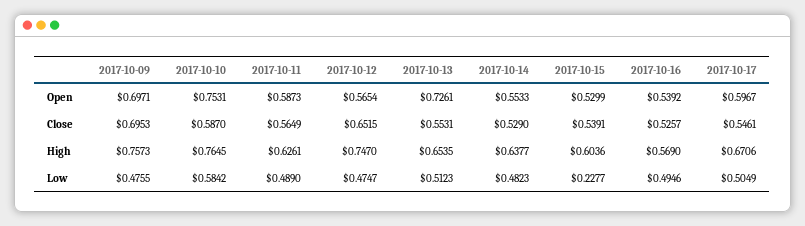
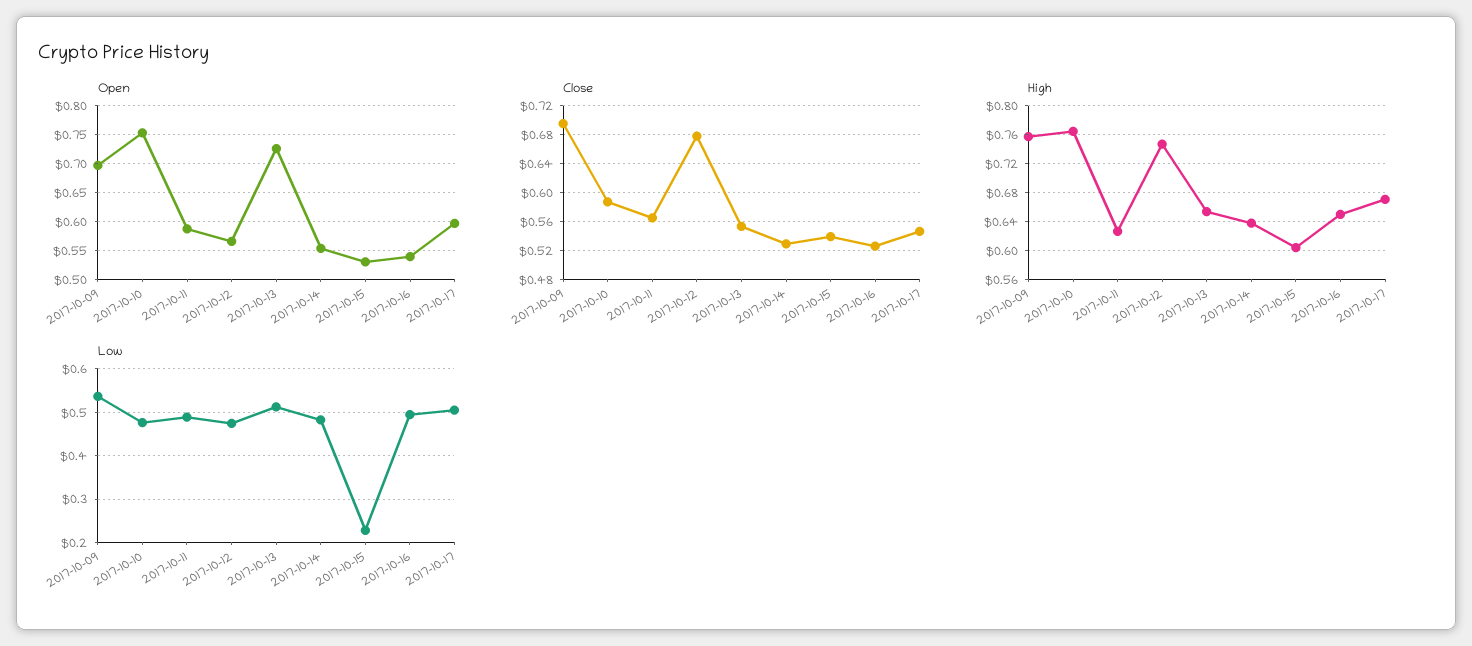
  {
    "Open": {
      "2017-10-09": 0.6971,
      "2017-10-10": 0.7531,
      "2017-10-11": 0.5873,
      "2017-10-12": 0.5654,
      "2017-10-13": 0.7261,
      "2017-10-14": 0.5533,
      "2017-10-15": 0.5299,
      "2017-10-16": 0.5392,
      "2017-10-17": 0.5967
    },
    "Close": {
      "2017-10-09": 0.6953,
      "2017-10-10": 0.587,
      "2017-10-11": 0.5649,
-     "2017-10-12": 0.6515,
+     "2017-10-12": 0.68,
      "2017-10-13": 0.5531,
      "2017-10-14": 0.529,
      "2017-10-15": 0.5391,
      "2017-10-16": 0.5257,
      "2017-10-17": 0.5461
    },
    "High": {
      "2017-10-09": 0.7573,
      "2017-10-10": 0.7645,
      "2017-10-11": 0.6261,
      "2017-10-12": 0.747,
      "2017-10-13": 0.6535,
      "2017-10-14": 0.6377,
      "2017-10-15": 0.6036,
-     "2017-10-16": 0.569,
+     "2017-10-16": 0.65,
      "2017-10-17": 0.6706
    },
    "Low": {
-     "2017-10-09": 0.4755,
+     "2017-10-09": 0.54,
-     "2017-10-10": 0.5842,
+     "2017-10-10": 0.48,
      "2017-10-11": 0.489,
      "2017-10-12": 0.4747,
      "2017-10-13": 0.5123,
      "2017-10-14": 0.4823,
      "2017-10-15": 0.2277,
      "2017-10-16": 0.4946,
      "2017-10-17": 0.5049
    }
  }

